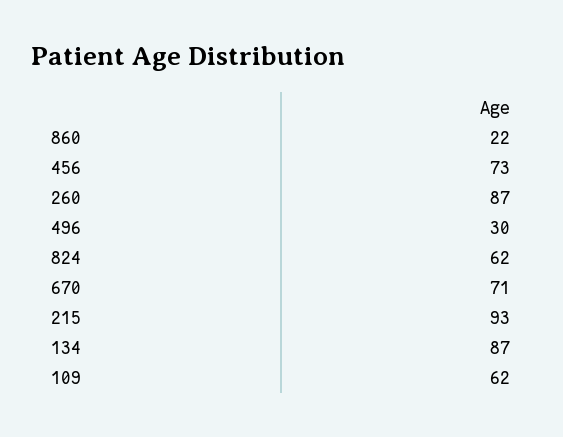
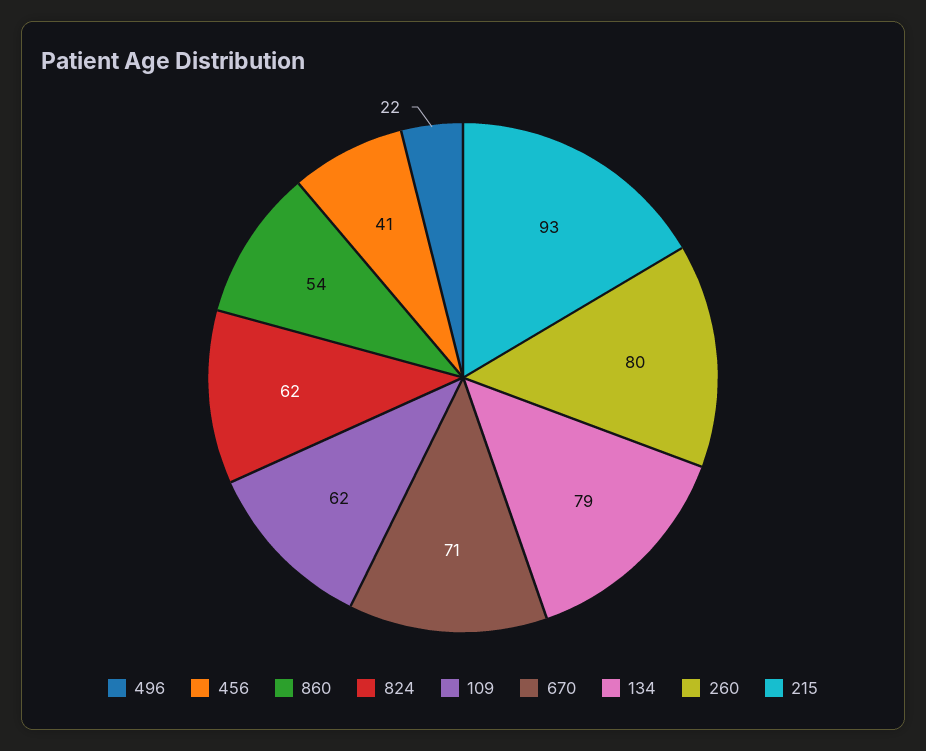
  {
-   "860": 22,
+   "860": 54,
-   "456": 73,
+   "456": 41,
-   "260": 87,
+   "260": 80,
-   "496": 30,
+   "496": 22,
    "824": 62,
    "670": 71,
    "215": 93,
-   "134": 87,
+   "134": 79,
    "109": 62
  }

